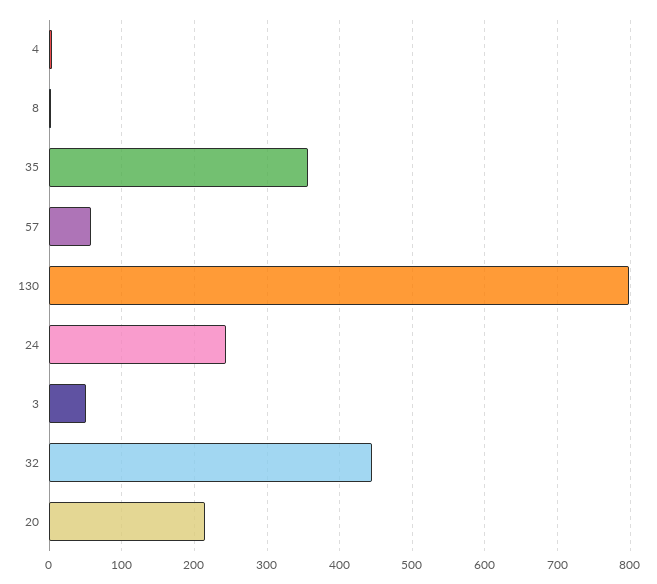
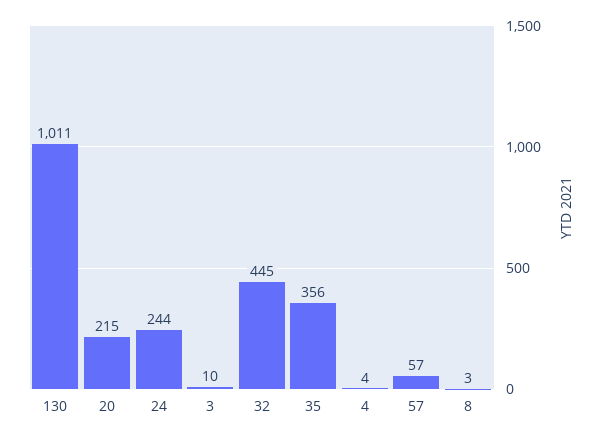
  {
    "4": 4,
    "8": 3,
    "35": 356,
    "57": 57,
-   "130": 800,
+   "130": 1011,
    "24": 244,
-   "3": 50,
+   "3": 10,
    "32": 445,
    "20": 215
  }

